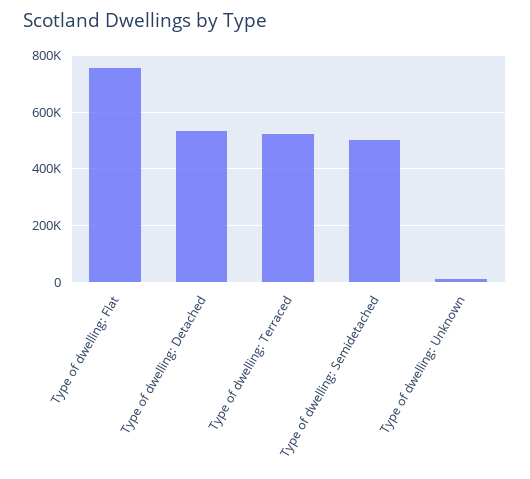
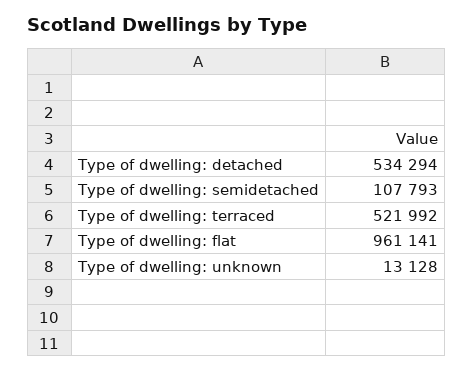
  {
-   "Type of dwelling: Flat": 750000,
+   "Type of dwelling: Flat": 961141,
    "Type of dwelling: Detached": 534294,
    "Type of dwelling: Terraced": 521992,
-   "Type of dwelling: Semidetached": 500000,
+   "Type of dwelling: Semidetached": 107793,
    "Type of dwelling: Unknown": 13128
  }

